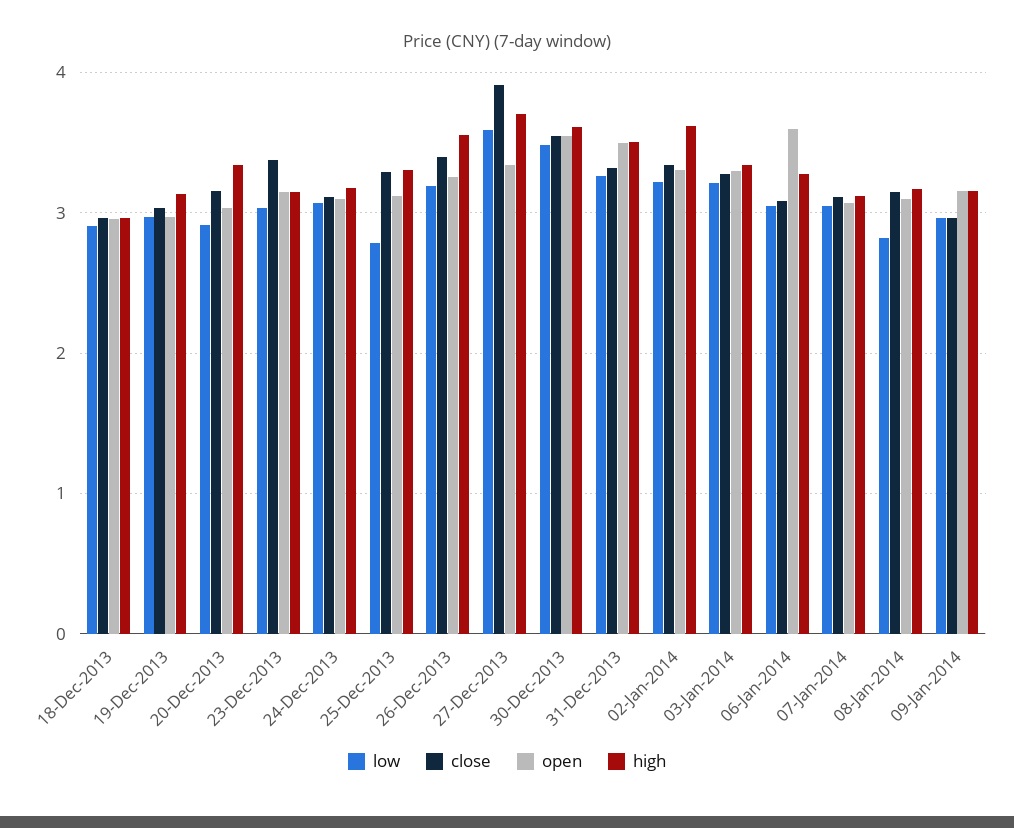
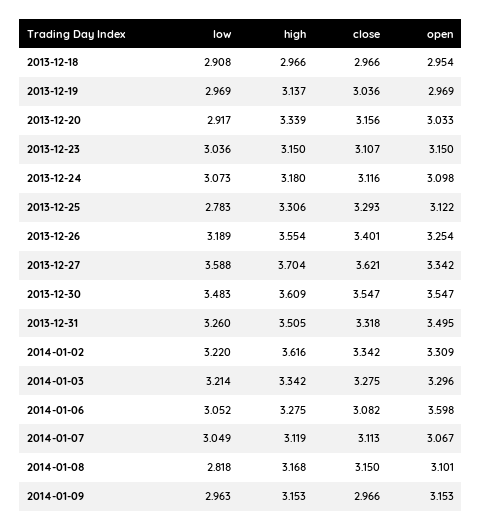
  {
    "low": {
      "18-Dec-2013": 2.908,
      "19-Dec-2013": 2.969,
      "20-Dec-2013": 2.917,
      "23-Dec-2013": 3.036,
      "24-Dec-2013": 3.073,
      "25-Dec-2013": 2.783,
      "26-Dec-2013": 3.189,
      "27-Dec-2013": 3.588,
      "30-Dec-2013": 3.483,
      "31-Dec-2013": 3.26,
      "02-Jan-2014": 3.22,
      "03-Jan-2014": 3.214,
      "06-Jan-2014": 3.052,
      "07-Jan-2014": 3.049,
      "08-Jan-2014": 2.818,
      "09-Jan-2014": 2.963
    },
    "close": {
      "18-Dec-2013": 2.966,
      "19-Dec-2013": 3.036,
      "20-Dec-2013": 3.156,
-     "23-Dec-2013": 3.4,
+     "23-Dec-2013": 3.107,
      "24-Dec-2013": 3.116,
      "25-Dec-2013": 3.293,
      "26-Dec-2013": 3.401,
-     "27-Dec-2013": 3.9,
+     "27-Dec-2013": 3.621,
      "30-Dec-2013": 3.547,
      "31-Dec-2013": 3.318,
      "02-Jan-2014": 3.342,
      "03-Jan-2014": 3.275,
      "06-Jan-2014": 3.082,
      "07-Jan-2014": 3.113,
      "08-Jan-2014": 3.15,
      "09-Jan-2014": 2.966
    },
    "open": {
      "18-Dec-2013": 2.954,
      "19-Dec-2013": 2.969,
      "20-Dec-2013": 3.033,
      "23-Dec-2013": 3.15,
      "24-Dec-2013": 3.098,
      "25-Dec-2013": 3.122,
      "26-Dec-2013": 3.254,
      "27-Dec-2013": 3.342,
      "30-Dec-2013": 3.547,
      "31-Dec-2013": 3.495,
      "02-Jan-2014": 3.309,
      "03-Jan-2014": 3.296,
      "06-Jan-2014": 3.598,
      "07-Jan-2014": 3.067,
      "08-Jan-2014": 3.101,
      "09-Jan-2014": 3.153
    },
    "high": {
      "18-Dec-2013": 2.966,
      "19-Dec-2013": 3.137,
      "20-Dec-2013": 3.339,
      "23-Dec-2013": 3.15,
      "24-Dec-2013": 3.18,
      "25-Dec-2013": 3.306,
      "26-Dec-2013": 3.554,
      "27-Dec-2013": 3.704,
      "30-Dec-2013": 3.609,
      "31-Dec-2013": 3.505,
      "02-Jan-2014": 3.616,
      "03-Jan-2014": 3.342,
      "06-Jan-2014": 3.275,
      "07-Jan-2014": 3.119,
      "08-Jan-2014": 3.168,
      "09-Jan-2014": 3.153
    }
  }

